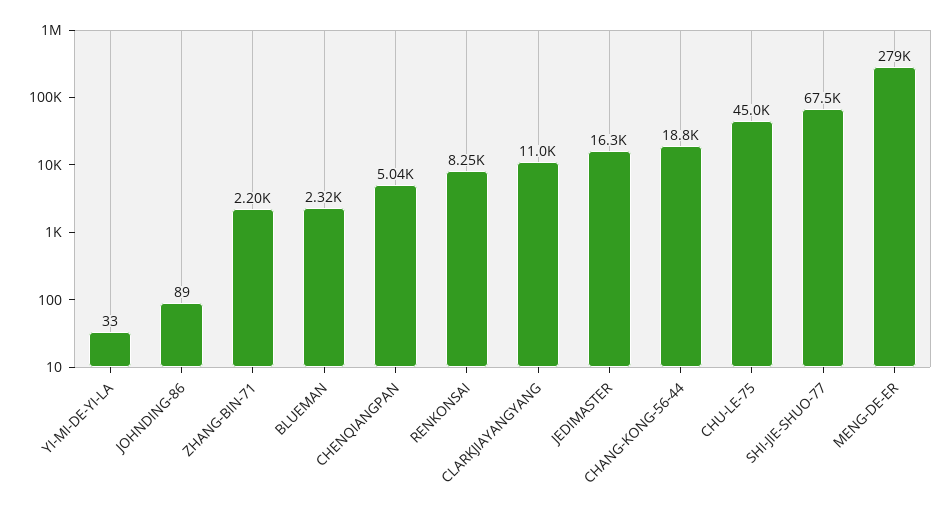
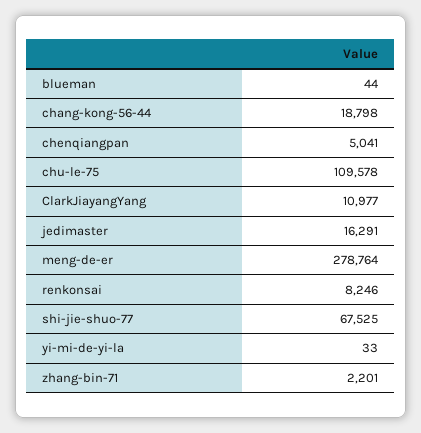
  {
    "YI-MI-DE-YI-LA": 33,
-   "JOHNDING-86": 89,
    "ZHANG-BIN-71": 2201,
-   "BLUEMAN": 2320,
+   "BLUEMAN": 44,
    "CHENQIANGPAN": 5041,
    "RENKONSAI": 8246,
    "CLARKJIAYANGYANG": 10977,
    "JEDIMASTER": 16291,
    "CHANG-KONG-56-44": 18798,
-   "CHU-LE-75": 45000,
+   "CHU-LE-75": 109578,
    "SHI-JIE-SHUO-77": 67525,
    "MENG-DE-ER": 278764
  }

